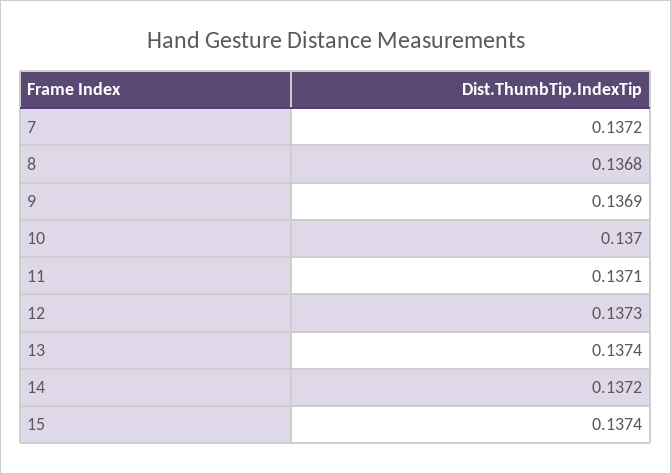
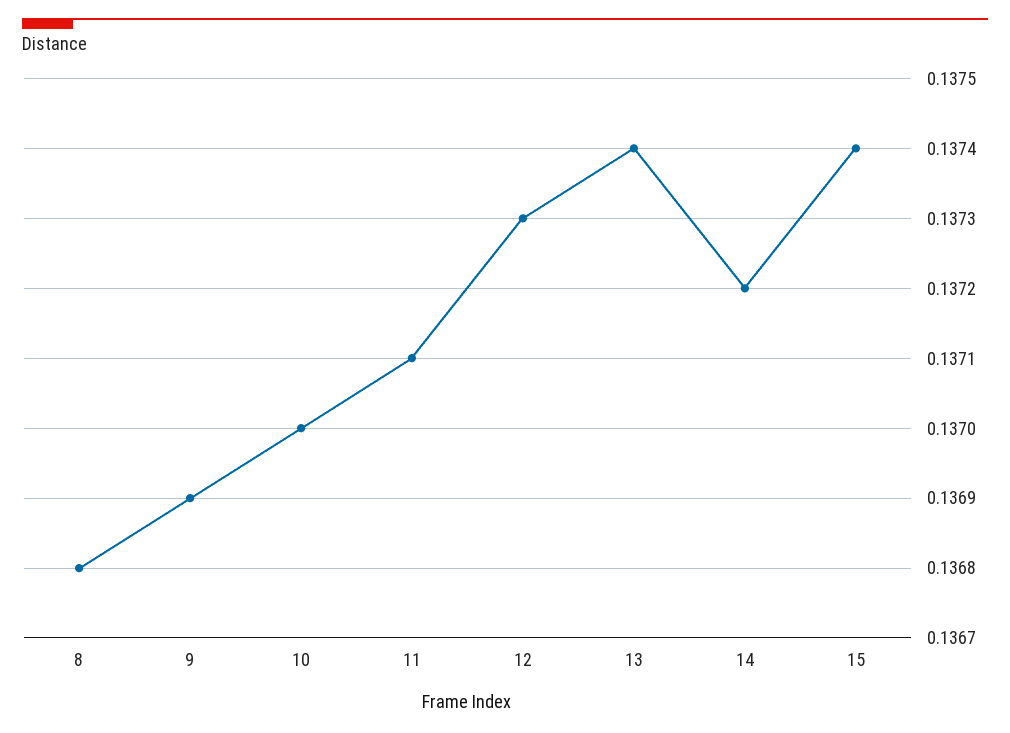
  {
-   "7": 0.1372,
    "8": 0.1368,
    "9": 0.1369,
    "10": 0.137,
    "11": 0.1371,
    "12": 0.1373,
    "13": 0.1374,
    "14": 0.1372,
    "15": 0.1374
  }

